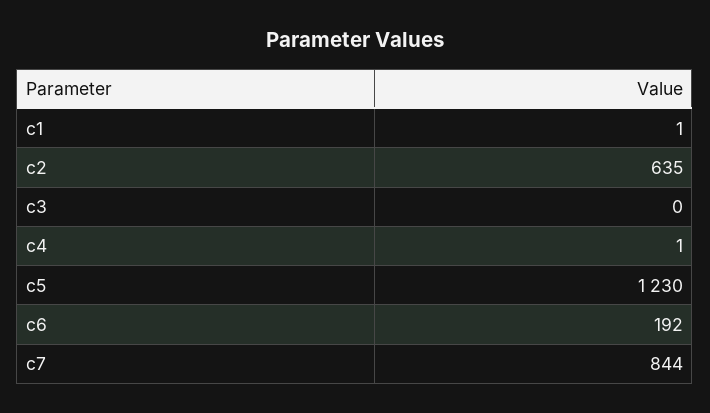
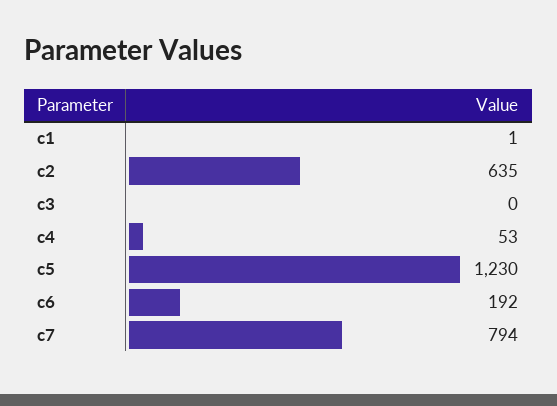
  {
    "c1": 1,
    "c2": 635,
    "c3": 0,
-   "c4": 1,
+   "c4": 53,
    "c5": 1230,
    "c6": 192,
-   "c7": 844
+   "c7": 794
  }

